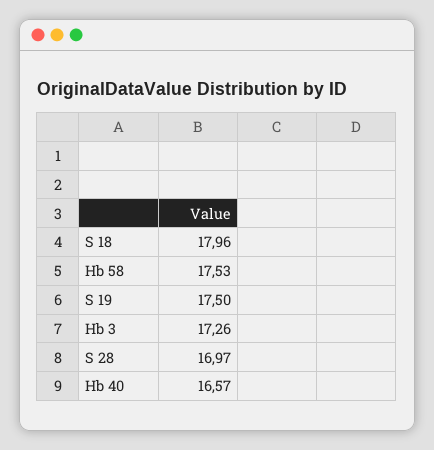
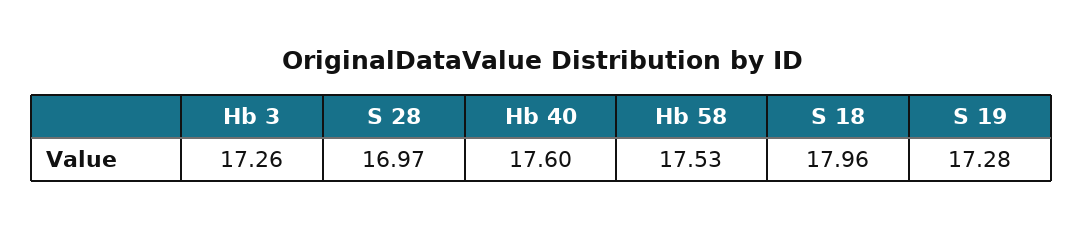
  {
    "S 18": 17.96,
    "Hb 58": 17.53,
-   "S 19": 17.5,
+   "S 19": 17.28,
    "Hb 3": 17.26,
    "S 28": 16.97,
-   "Hb 40": 16.57
+   "Hb 40": 17.6
  }

